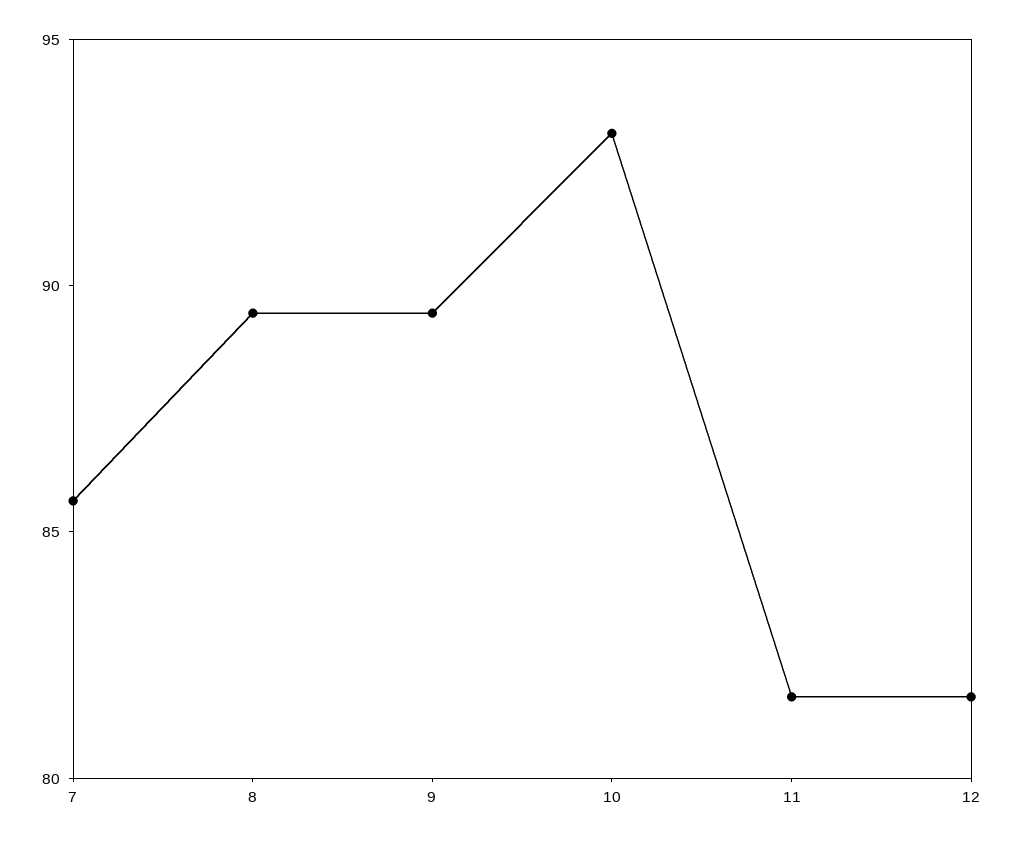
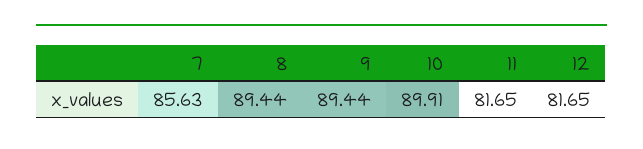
  {
    "7": 85.63,
    "8": 89.44,
    "9": 89.44,
-   "10": 93,
+   "10": 89.91,
    "11": 81.65,
    "12": 81.65
  }

